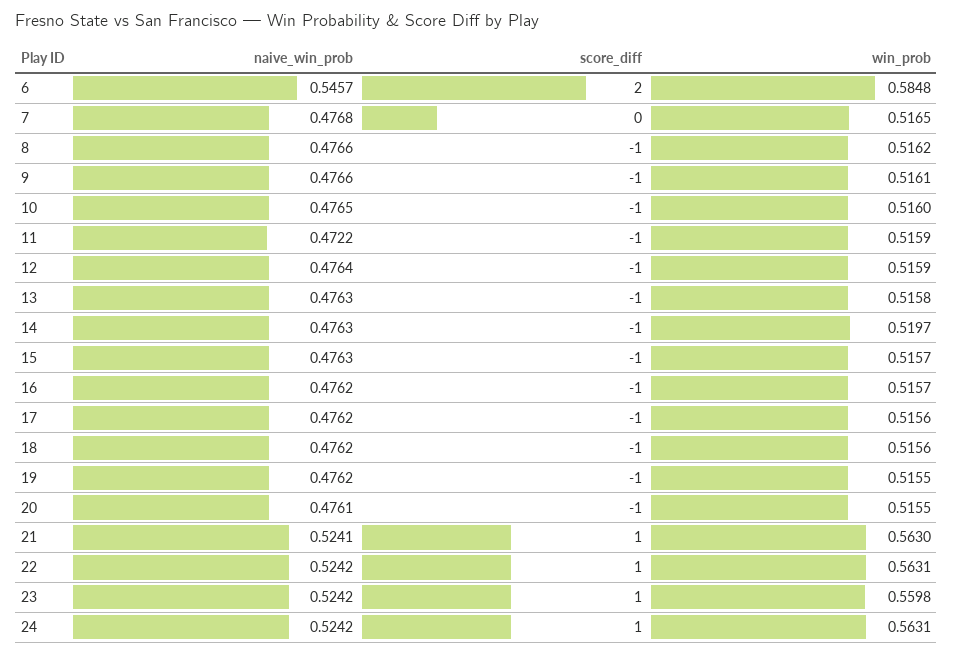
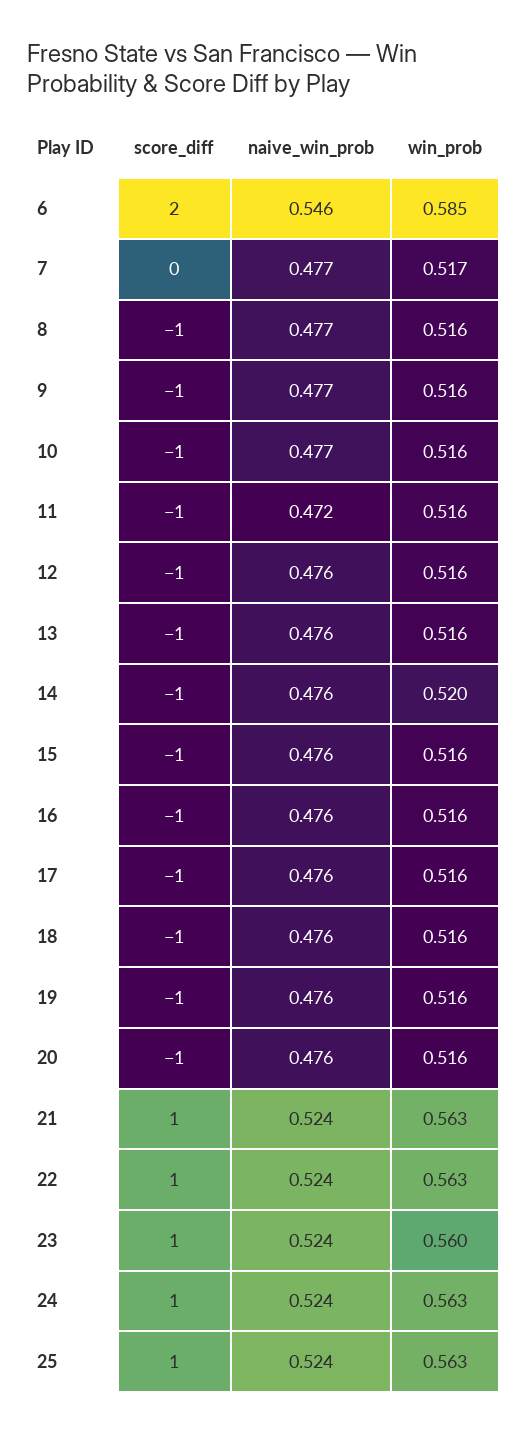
  {
    "naive_win_prob": {
      "6": 0.5457,
      "7": 0.4768,
      "8": 0.4766,
      "9": 0.4766,
      "10": 0.4765,
      "11": 0.4722,
      "12": 0.4764,
      "13": 0.4763,
      "14": 0.4763,
      "15": 0.4763,
      "16": 0.4762,
      "17": 0.4762,
      "18": 0.4762,
      "19": 0.4762,
      "20": 0.4761,
      "21": 0.5241,
      "22": 0.5242,
      "23": 0.5242,
-     "24": 0.5242
+     "24": 0.5242,
+     "25": 0.524
    },
    "score_diff": {
      "6": 2,
      "7": 0,
      "8": -1,
      "9": -1,
      "10": -1,
      "11": -1,
      "12": -1,
      "13": -1,
      "14": -1,
      "15": -1,
      "16": -1,
      "17": -1,
      "18": -1,
      "19": -1,
      "20": -1,
      "21": 1,
      "22": 1,
      "23": 1,
-     "24": 1
+     "24": 1,
+     "25": 1
    },
    "win_prob": {
      "6": 0.5848,
      "7": 0.5165,
      "8": 0.5162,
      "9": 0.5161,
      "10": 0.516,
      "11": 0.5159,
      "12": 0.5159,
      "13": 0.5158,
      "14": 0.5197,
      "15": 0.5157,
      "16": 0.5157,
      "17": 0.5156,
      "18": 0.5156,
      "19": 0.5155,
      "20": 0.5155,
      "21": 0.563,
      "22": 0.5631,
      "23": 0.5598,
-     "24": 0.5631
+     "24": 0.5631,
+     "25": 0.563
    }
  }

